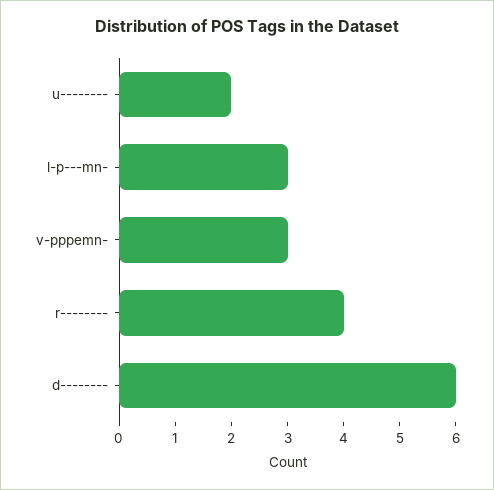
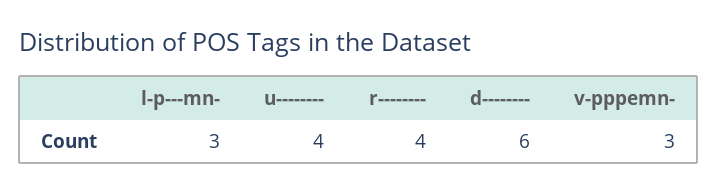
  {
-   "u--------": 2,
+   "u--------": 4,
    "l-p---mn-": 3,
    "v-pppemn-": 3,
    "r--------": 4,
    "d--------": 6
  }

